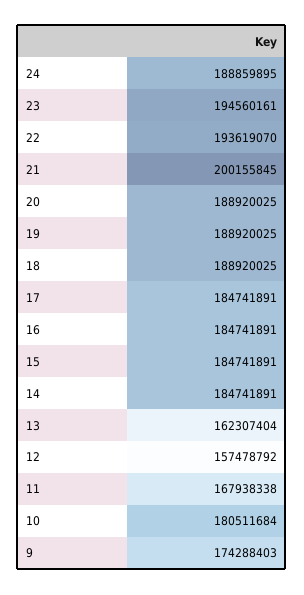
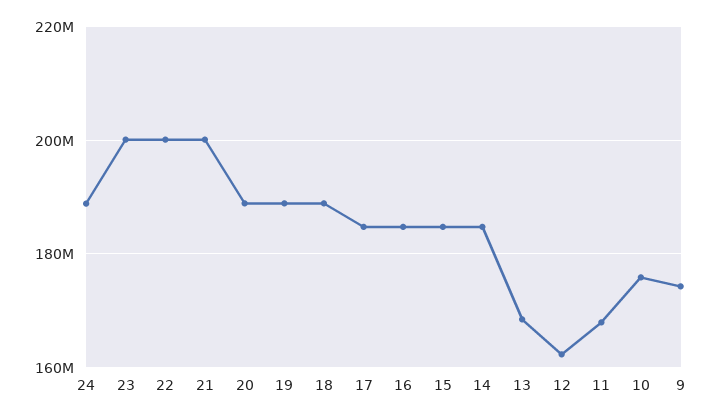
  {
    "24": 188859895,
-   "23": 194560161,
+   "23": 200000000,
-   "22": 193619070,
+   "22": 200000000,
    "21": 200155845,
    "20": 188920025,
    "19": 188920025,
    "18": 188920025,
    "17": 184741891,
    "16": 184741891,
    "15": 184741891,
    "14": 184741891,
-   "13": 162307404,
+   "13": 168000000,
-   "12": 157478792,
+   "12": 162000000,
    "11": 167938338,
-   "10": 180511684,
+   "10": 176000000,
    "9": 174288403
  }

